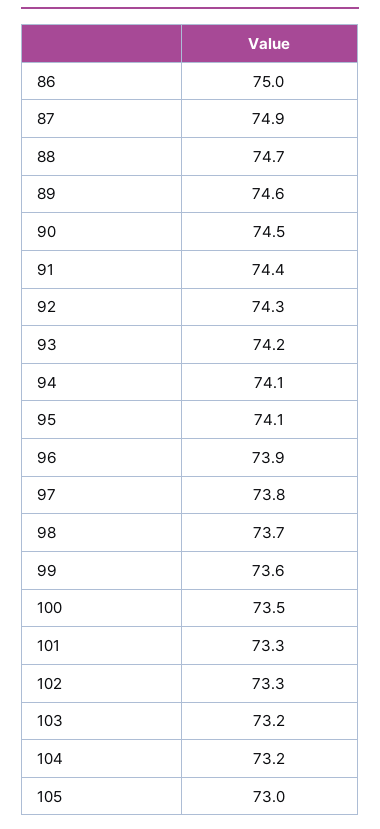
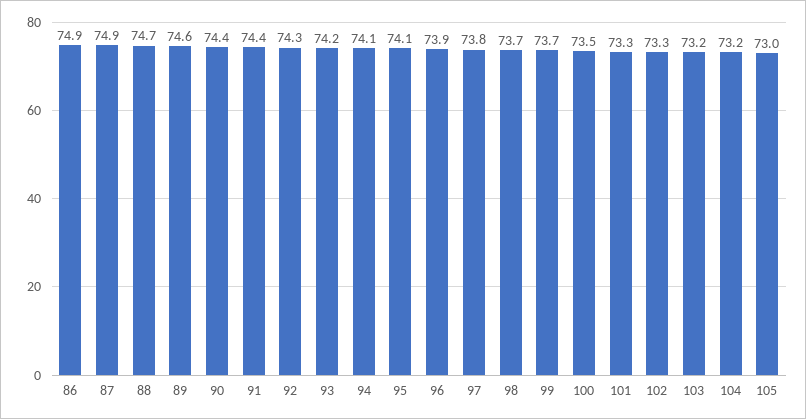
  {
-   "86": 75,
+   "86": 74.9,
    "87": 74.9,
    "88": 74.7,
    "89": 74.6,
-   "90": 74.5,
+   "90": 74.4,
    "91": 74.4,
    "92": 74.3,
    "93": 74.2,
    "94": 74.1,
    "95": 74.1,
    "96": 73.9,
    "97": 73.8,
    "98": 73.7,
-   "99": 73.6,
+   "99": 73.7,
    "100": 73.5,
    "101": 73.3,
    "102": 73.3,
    "103": 73.2,
    "104": 73.2,
    "105": 73
  }

